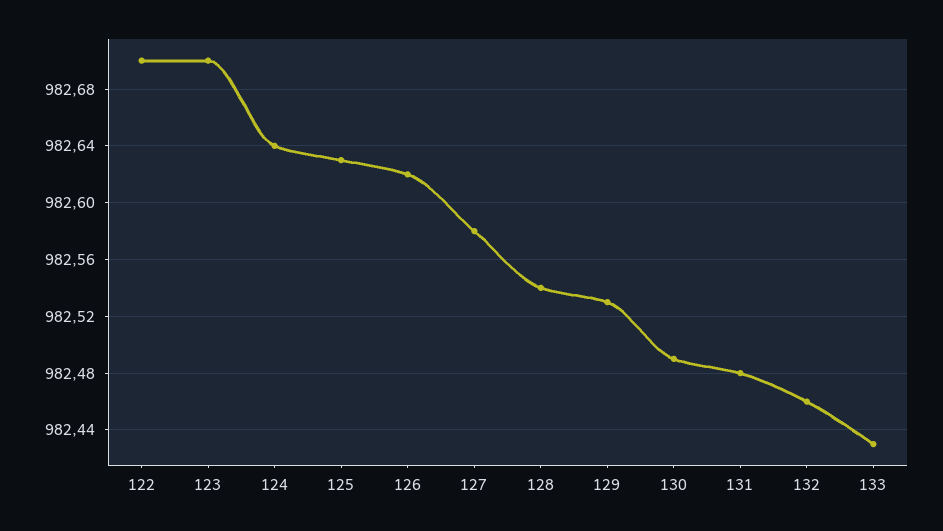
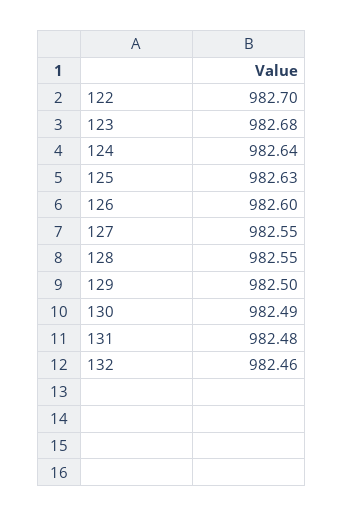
  {
    "122": 982.7,
-   "123": 982.7,
+   "123": 982.68,
    "124": 982.64,
    "125": 982.63,
-   "126": 982.62,
+   "126": 982.6,
-   "127": 982.58,
+   "127": 982.55,
-   "128": 982.54,
+   "128": 982.55,
-   "129": 982.53,
+   "129": 982.5,
    "130": 982.49,
    "131": 982.48,
-   "132": 982.46,
+   "132": 982.46
-   "133": 982.43
  }

